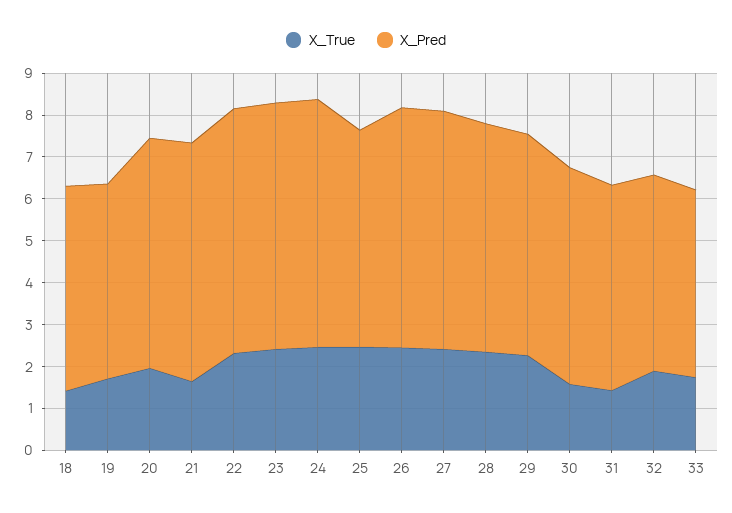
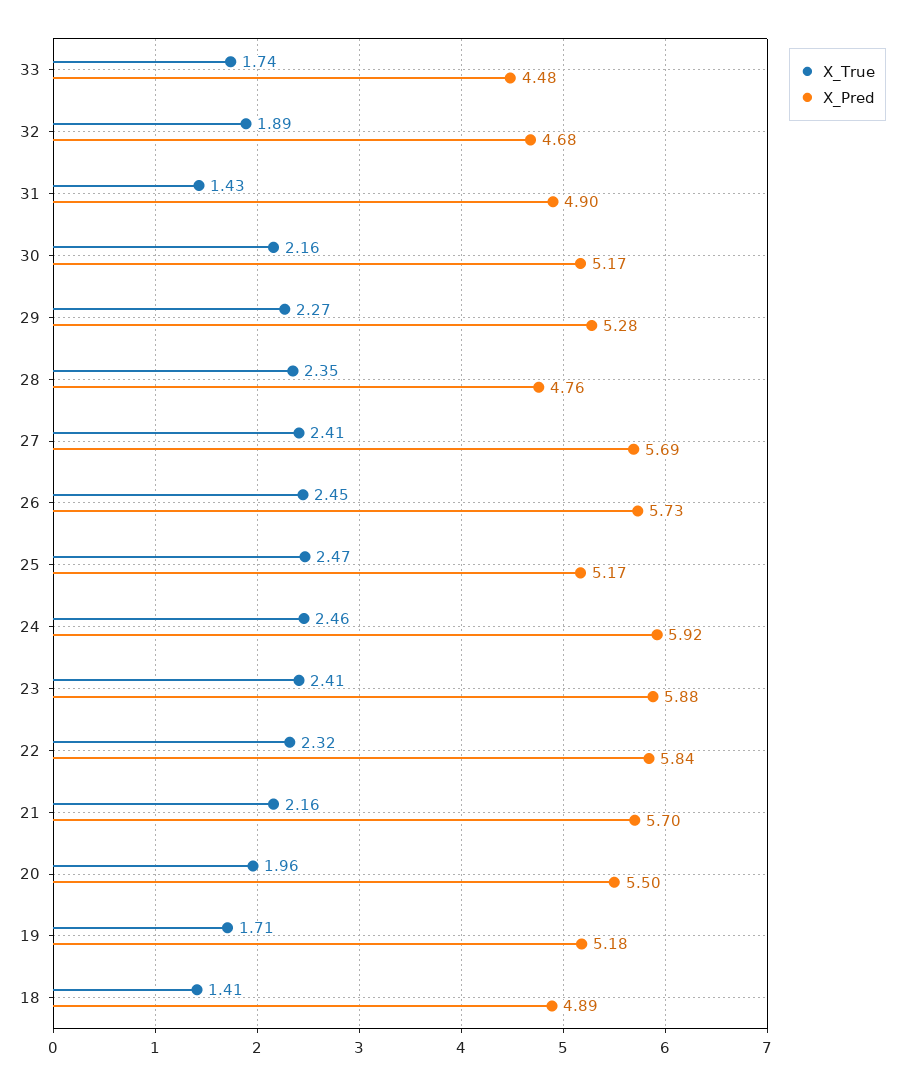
  {
    "X_True": {
      "18": 1.41,
      "19": 1.71,
      "20": 1.96,
-     "21": 1.6,
+     "21": 2.16,
      "22": 2.32,
      "23": 2.41,
      "24": 2.46,
      "25": 2.47,
      "26": 2.45,
      "27": 2.41,
      "28": 2.35,
      "29": 2.27,
-     "30": 1.6,
+     "30": 2.16,
      "31": 1.43,
      "32": 1.89,
      "33": 1.74
    },
    "X_Pred": {
      "18": 4.89,
-     "19": 4.6,
+     "19": 5.18,
      "20": 5.5,
      "21": 5.7,
      "22": 5.84,
      "23": 5.88,
      "24": 5.92,
      "25": 5.17,
      "26": 5.73,
      "27": 5.69,
-     "28": 5.4,
+     "28": 4.76,
      "29": 5.28,
      "30": 5.17,
      "31": 4.9,
      "32": 4.68,
      "33": 4.48
    }
  }

